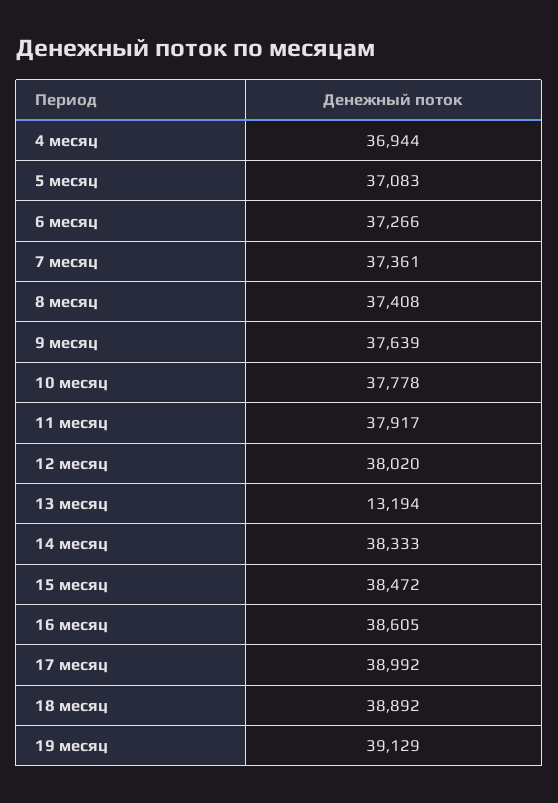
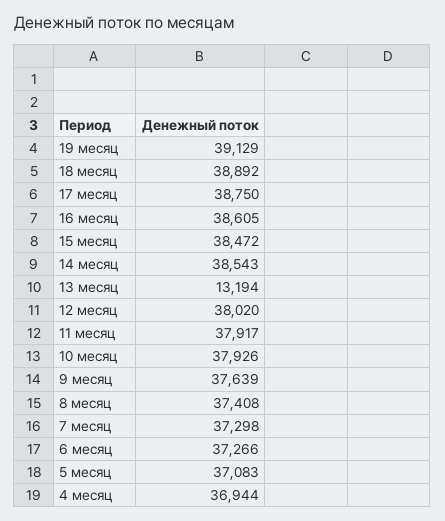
  {
    "4 месяц": 36944,
    "5 месяц": 37083,
    "6 месяц": 37266,
-   "7 месяц": 37361,
+   "7 месяц": 37298,
    "8 месяц": 37408,
    "9 месяц": 37639,
-   "10 месяц": 37778,
+   "10 месяц": 37926,
    "11 месяц": 37917,
    "12 месяц": 38020,
    "13 месяц": 13194,
-   "14 месяц": 38333,
+   "14 месяц": 38543,
    "15 месяц": 38472,
    "16 месяц": 38605,
-   "17 месяц": 38992,
+   "17 месяц": 38750,
    "18 месяц": 38892,
    "19 месяц": 39129
  }

